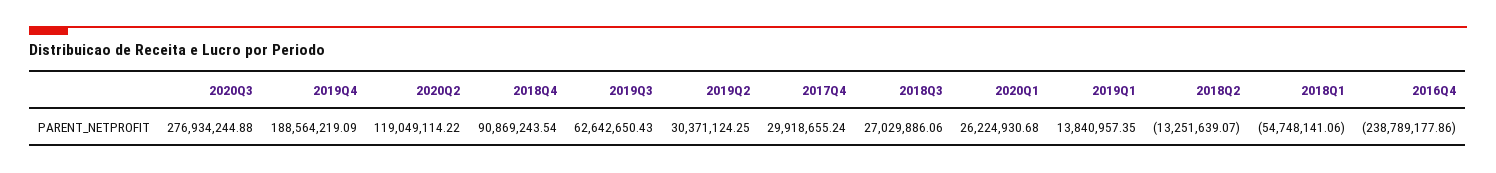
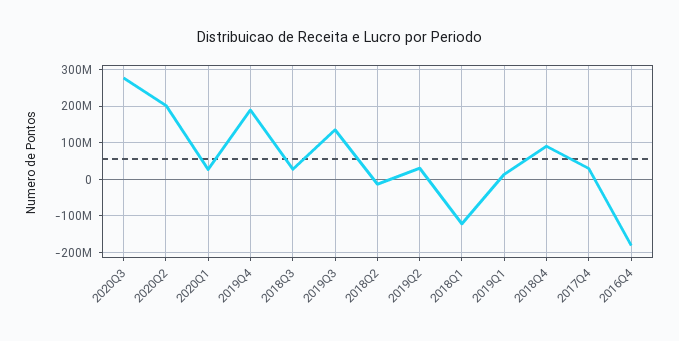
  {
    "2020Q3": 276934244.88,
    "2019Q4": 188564219.09,
-   "2020Q2": 119049114.22,
+   "2020Q2": 200000000,
    "2018Q4": 90869243.54,
-   "2019Q3": 62642650.43,
+   "2019Q3": 140000000,
    "2019Q2": 30371124.25,
    "2017Q4": 29918655.24,
    "2018Q3": 27029886.06,
    "2020Q1": 26224930.68,
    "2019Q1": 13840957.35,
    "2018Q2": -13251639.07,
-   "2018Q1": -54748141.06,
+   "2018Q1": -120000000,
-   "2016Q4": -238789177.86
+   "2016Q4": -180000000
  }

